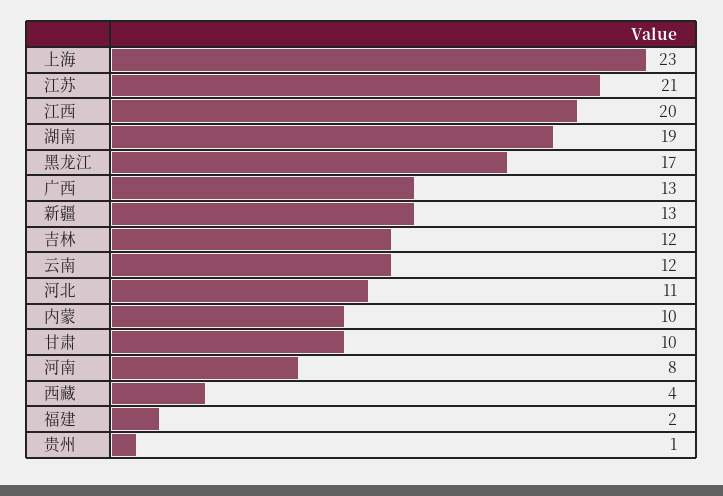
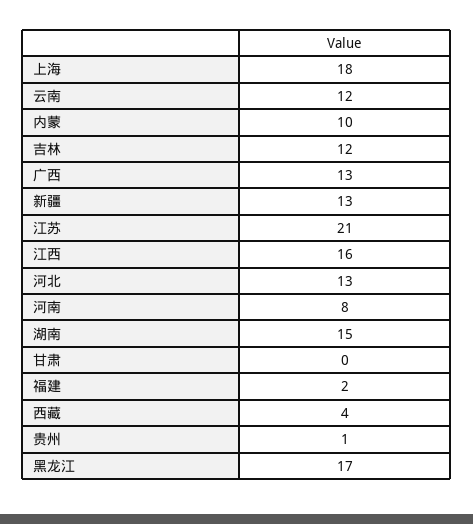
  {
-   "上海": 23,
+   "上海": 18,
    "江苏": 21,
-   "江西": 20,
+   "江西": 16,
-   "湖南": 19,
+   "湖南": 15,
    "黑龙江": 17,
    "广西": 13,
    "新疆": 13,
    "吉林": 12,
    "云南": 12,
-   "河北": 11,
+   "河北": 13,
    "内蒙": 10,
-   "甘肃": 10,
+   "甘肃": 0,
    "河南": 8,
    "西藏": 4,
    "福建": 2,
    "贵州": 1
  }

